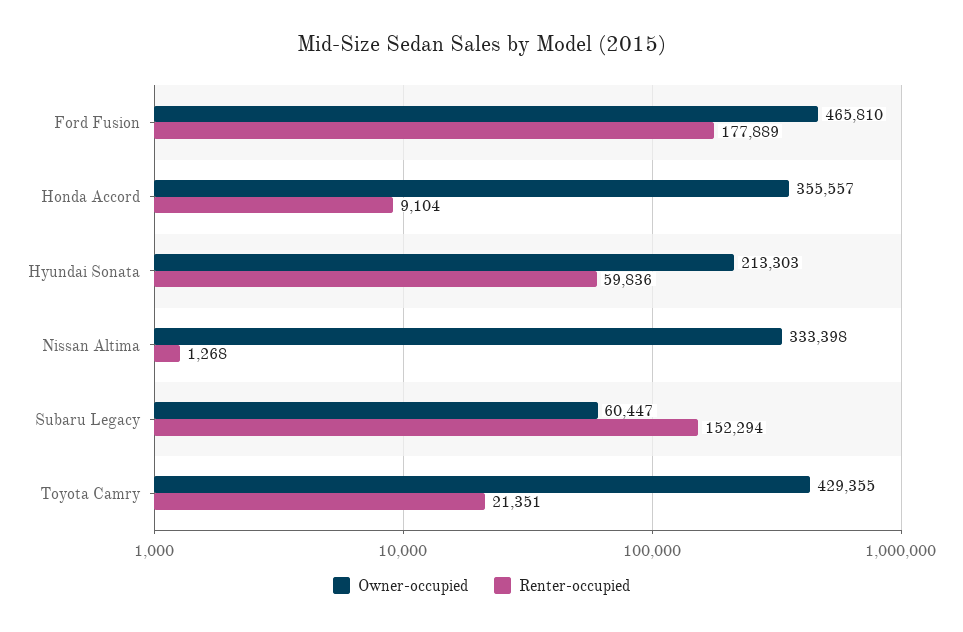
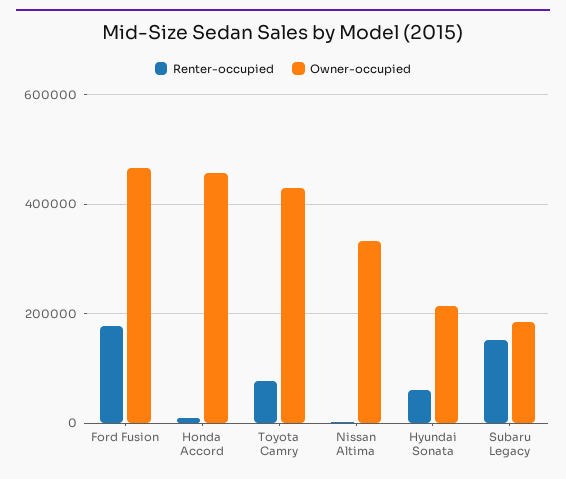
  {
    "Owner-occupied": {
      "Ford Fusion": 465810,
-     "Honda Accord": 355557,
+     "Honda Accord": 460000,
      "Hyundai Sonata": 213303,
      "Nissan Altima": 333398,
-     "Subaru Legacy": 60447,
+     "Subaru Legacy": 180000,
      "Toyota Camry": 429355
    },
    "Renter-occupied": {
      "Ford Fusion": 177889,
      "Honda Accord": 9104,
      "Hyundai Sonata": 59836,
      "Nissan Altima": 1268,
      "Subaru Legacy": 152294,
-     "Toyota Camry": 21351
+     "Toyota Camry": 80000
    }
  }

